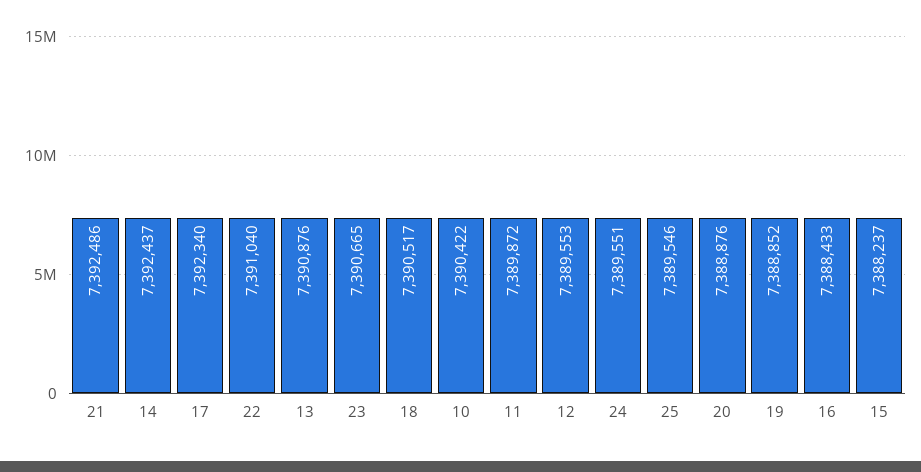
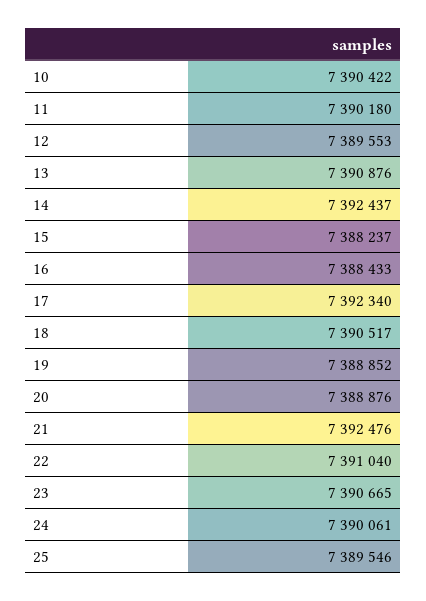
  {
-   "21": 7392486,
+   "21": 7392476,
    "14": 7392437,
    "17": 7392340,
    "22": 7391040,
    "13": 7390876,
    "23": 7390665,
    "18": 7390517,
    "10": 7390422,
-   "11": 7389872,
+   "11": 7390180,
    "12": 7389553,
-   "24": 7389551,
+   "24": 7390061,
    "25": 7389546,
    "20": 7388876,
    "19": 7388852,
    "16": 7388433,
    "15": 7388237
  }

